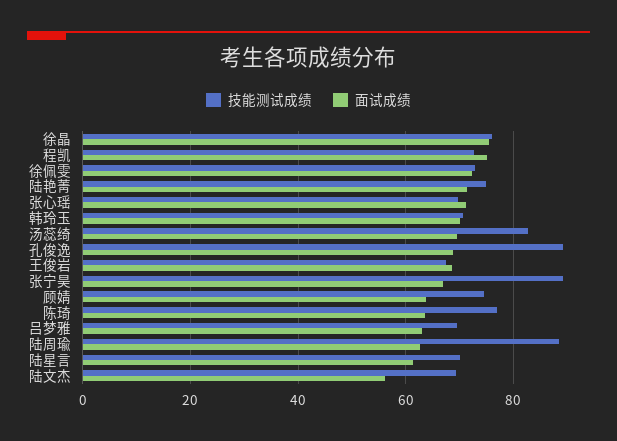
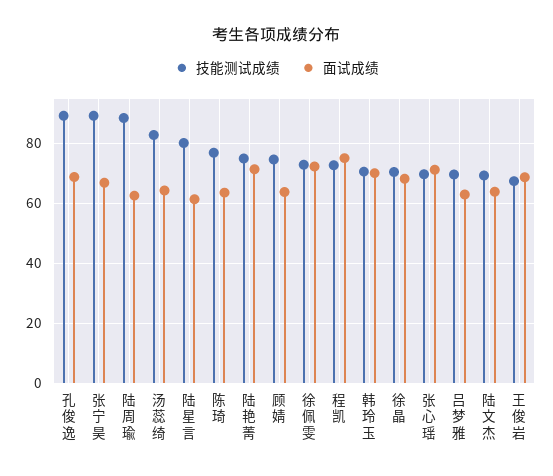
  {
    "技能测试成绩": {
-     "徐晶": 76,
+     "徐晶": 70,
      "程凯": 72,
      "徐佩雯": 72,
      "陆艳菁": 74,
      "张心瑶": 70,
      "韩玲玉": 70,
      "汤蕊绮": 82,
      "孔俊逸": 90,
      "王俊岩": 68,
      "张宁昊": 90,
      "顾婧": 74,
      "陈琦": 76,
      "吕梦雅": 70,
      "陆周瑜": 88,
-     "陆星言": 70,
+     "陆星言": 80,
      "陆文杰": 70
    },
    "面试成绩": {
-     "徐晶": 76,
+     "徐晶": 68,
      "程凯": 76,
      "徐佩雯": 72,
      "陆艳菁": 72,
      "张心瑶": 72,
      "韩玲玉": 70,
-     "汤蕊绮": 70,
+     "汤蕊绮": 64,
      "孔俊逸": 68,
      "王俊岩": 68,
      "张宁昊": 66,
      "顾婧": 64,
      "陈琦": 64,
      "吕梦雅": 64,
      "陆周瑜": 62,
      "陆星言": 62,
-     "陆文杰": 56
+     "陆文杰": 64
    }
  }

